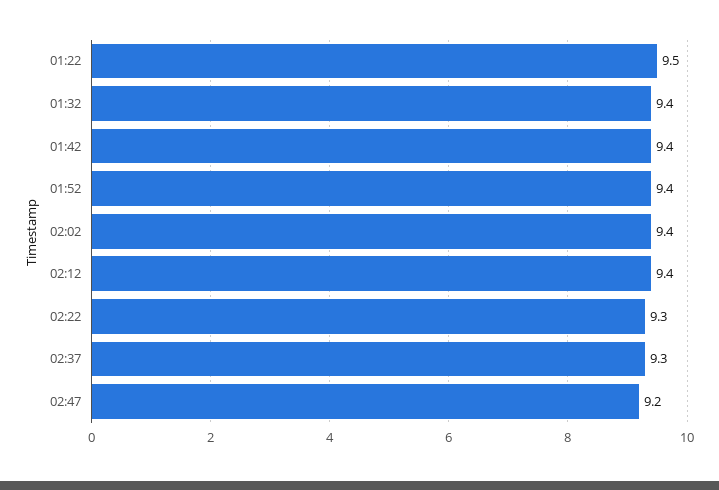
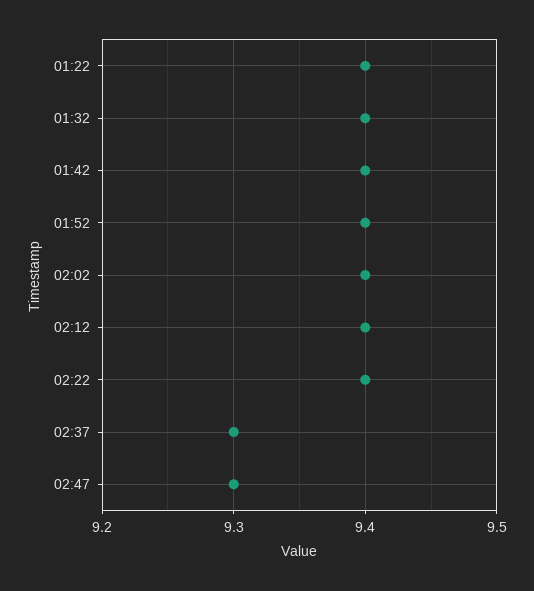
  {
-   "01:22": 9.5,
+   "01:22": 9.4,
    "01:32": 9.4,
    "01:42": 9.4,
    "01:52": 9.4,
    "02:02": 9.4,
    "02:12": 9.4,
-   "02:22": 9.3,
+   "02:22": 9.4,
    "02:37": 9.3,
-   "02:47": 9.2
+   "02:47": 9.3
  }

